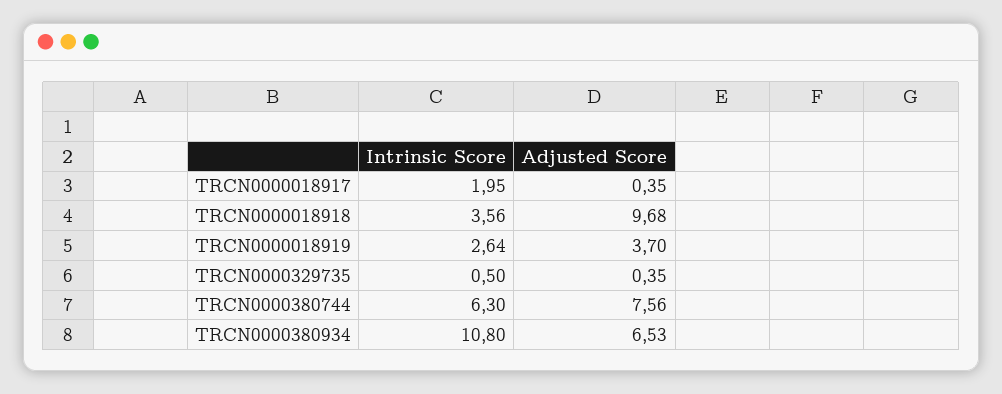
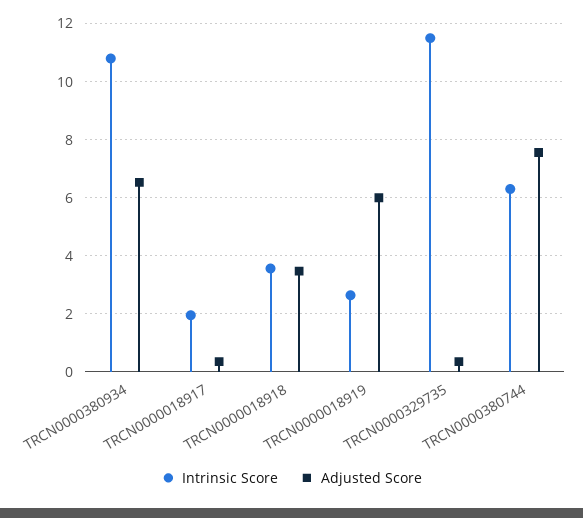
  {
    "Intrinsic Score": {
      "TRCN0000018917": 1.95,
      "TRCN0000018918": 3.56,
      "TRCN0000018919": 2.64,
-     "TRCN0000329735": 0.5,
+     "TRCN0000329735": 11.5,
      "TRCN0000380744": 6.3,
      "TRCN0000380934": 10.8
    },
    "Adjusted Score": {
      "TRCN0000018917": 0.35,
-     "TRCN0000018918": 9.68,
+     "TRCN0000018918": 3.5,
-     "TRCN0000018919": 3.7,
+     "TRCN0000018919": 6,
      "TRCN0000329735": 0.35,
      "TRCN0000380744": 7.56,
      "TRCN0000380934": 6.53
    }
  }

